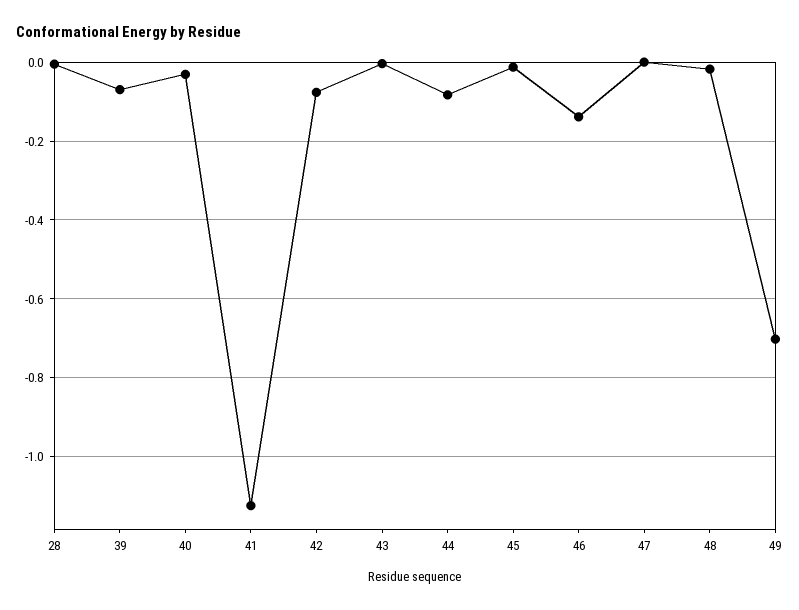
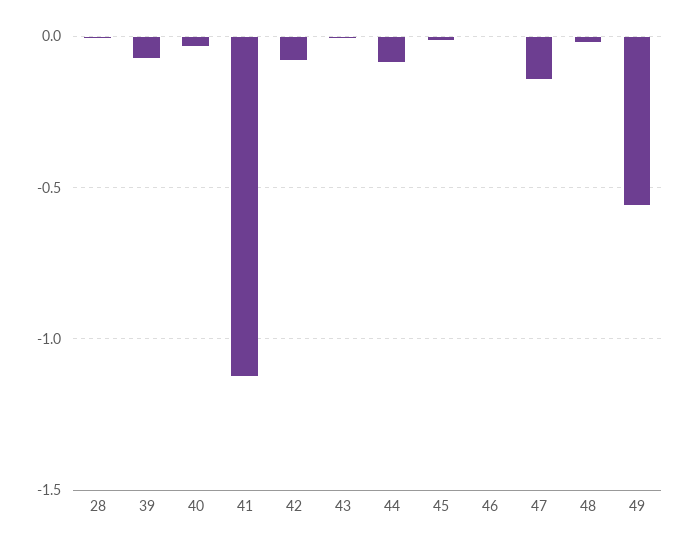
  {
    "28": 0,
    "39": -0.08,
    "40": -0.04,
    "41": -1.12,
    "42": -0.08,
    "43": 0,
    "44": -0.08,
    "45": -0.02,
-   "46": -0.14,
+   "46": 0,
-   "47": 0,
+   "47": -0.15,
    "48": -0.02,
-   "49": -0.7
+   "49": -0.55
  }

